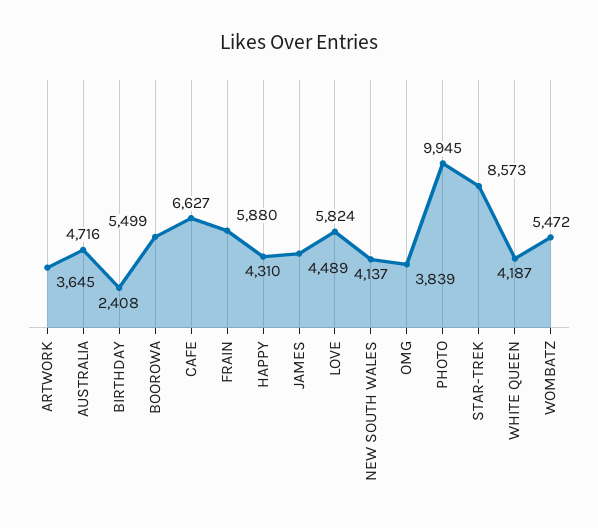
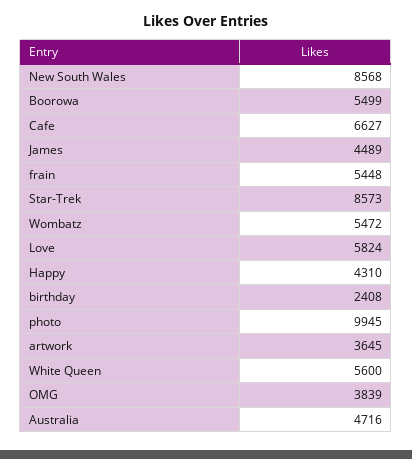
  {
    "ARTWORK": 3645,
    "AUSTRALIA": 4716,
    "BIRTHDAY": 2408,
    "BOOROWA": 5499,
    "CAFE": 6627,
-   "FRAIN": 5880,
+   "FRAIN": 5448,
    "HAPPY": 4310,
    "JAMES": 4489,
    "LOVE": 5824,
-   "NEW SOUTH WALES": 4137,
+   "NEW SOUTH WALES": 8568,
    "OMG": 3839,
    "PHOTO": 9945,
    "STAR-TREK": 8573,
-   "WHITE QUEEN": 4187,
+   "WHITE QUEEN": 5600,
    "WOMBATZ": 5472
  }

